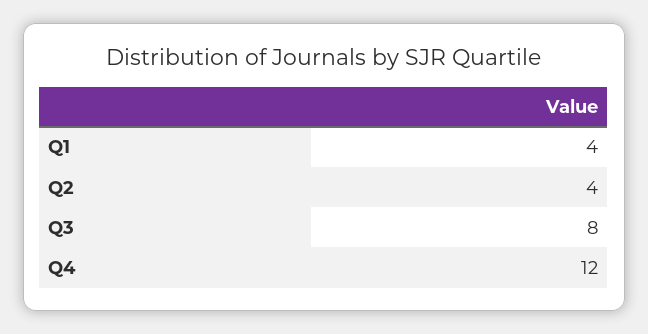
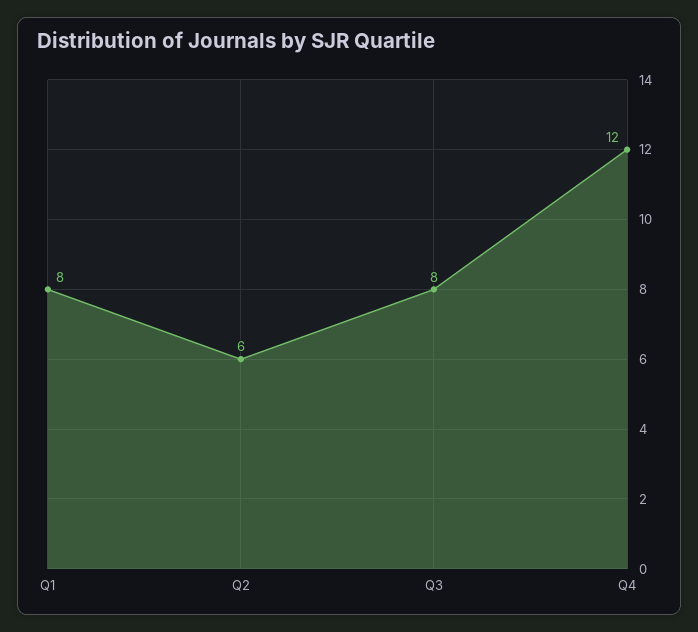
  {
-   "Q1": 4,
+   "Q1": 8,
-   "Q2": 4,
+   "Q2": 6,
    "Q3": 8,
    "Q4": 12
  }

